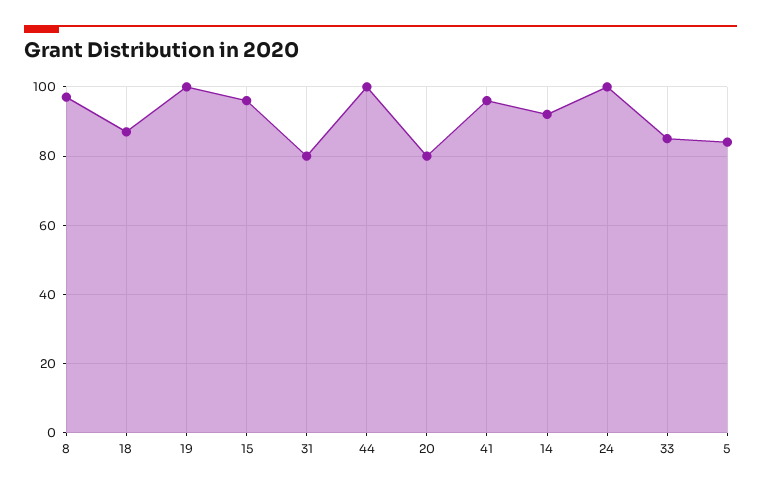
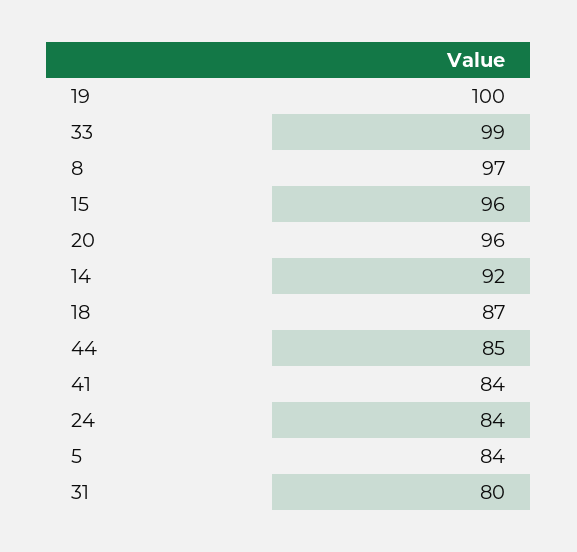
  {
    "8": 97,
    "18": 87,
    "19": 100,
    "15": 96,
    "31": 80,
-   "44": 100,
+   "44": 85,
-   "20": 80,
+   "20": 96,
-   "41": 95,
+   "41": 84,
    "14": 92,
-   "24": 100,
+   "24": 84,
-   "33": 85,
+   "33": 99,
    "5": 84
  }

